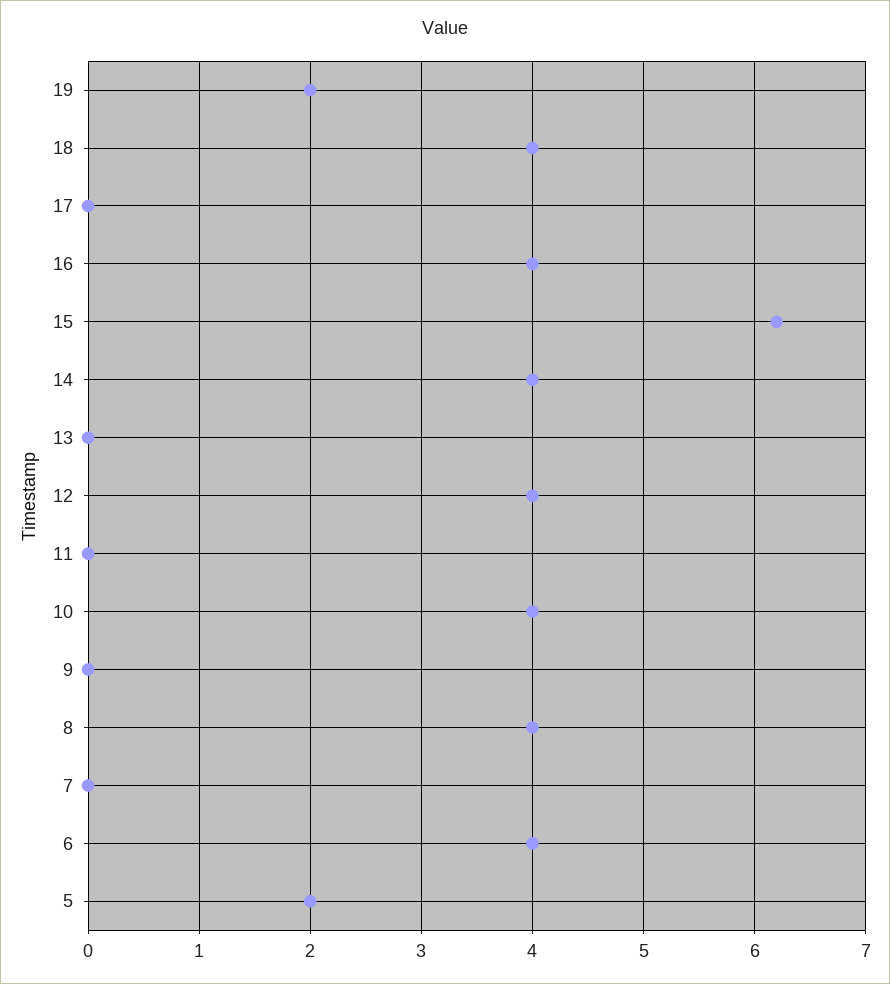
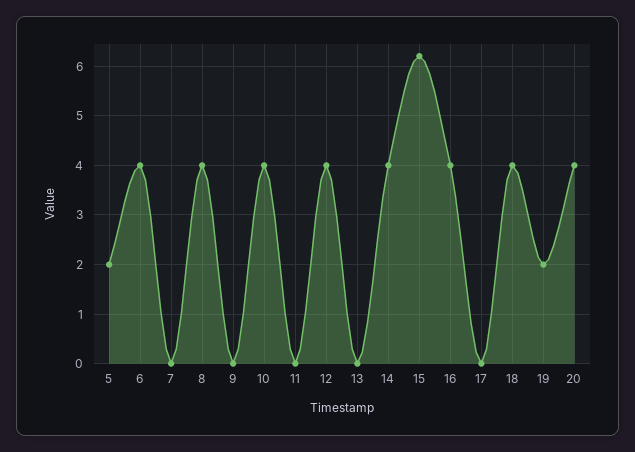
  {
    "19": 2,
    "18": 4,
    "17": 0,
    "16": 4,
    "15": 6.2,
    "14": 4,
    "13": 0,
    "12": 4,
    "11": 0,
    "10": 4,
    "9": 0,
    "8": 4,
    "7": 0,
    "6": 4,
-   "5": 2
+   "5": 2,
+   "20": 4
  }

